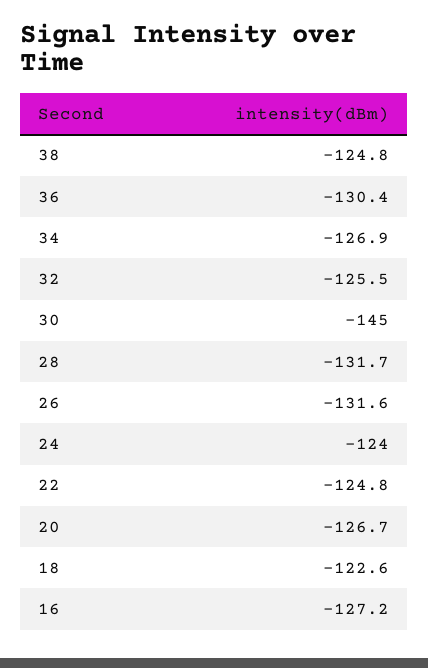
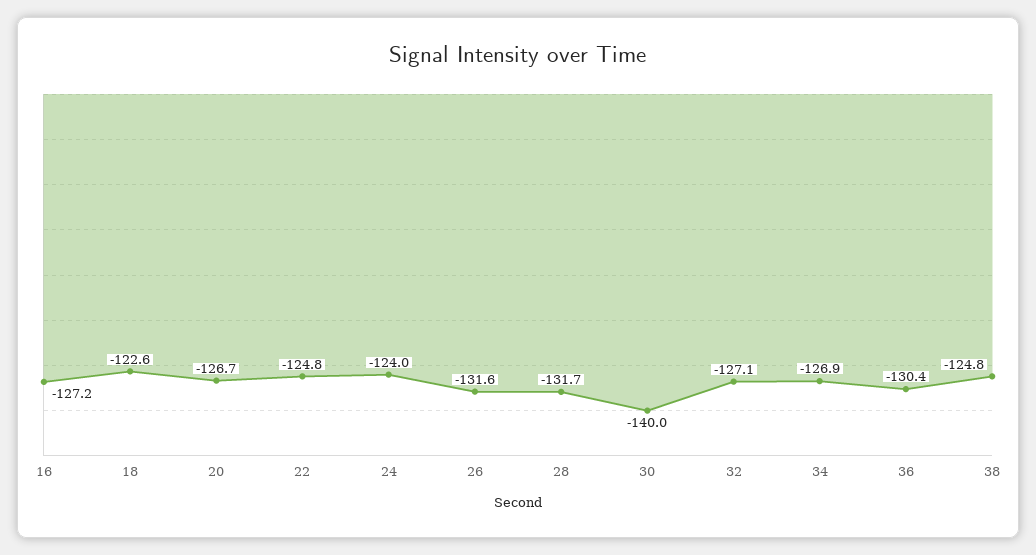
  {
    "38": -124.8,
    "36": -130.4,
    "34": -126.9,
-   "32": -125.5,
+   "32": -127.1,
-   "30": -145,
+   "30": -140,
    "28": -131.7,
    "26": -131.6,
    "24": -124,
    "22": -124.8,
    "20": -126.7,
    "18": -122.6,
    "16": -127.2
  }

